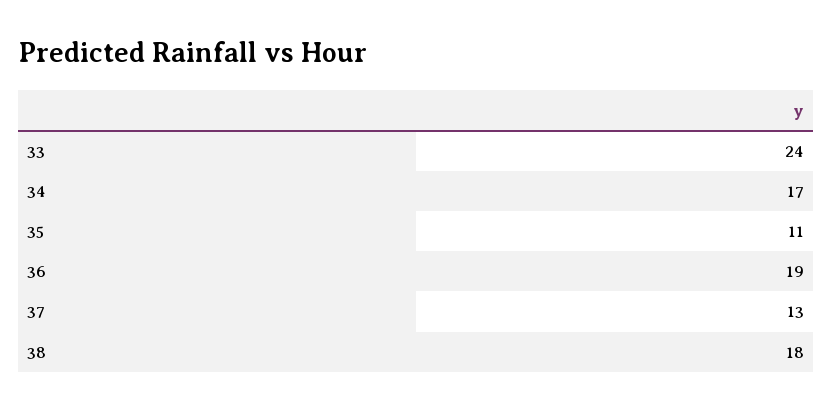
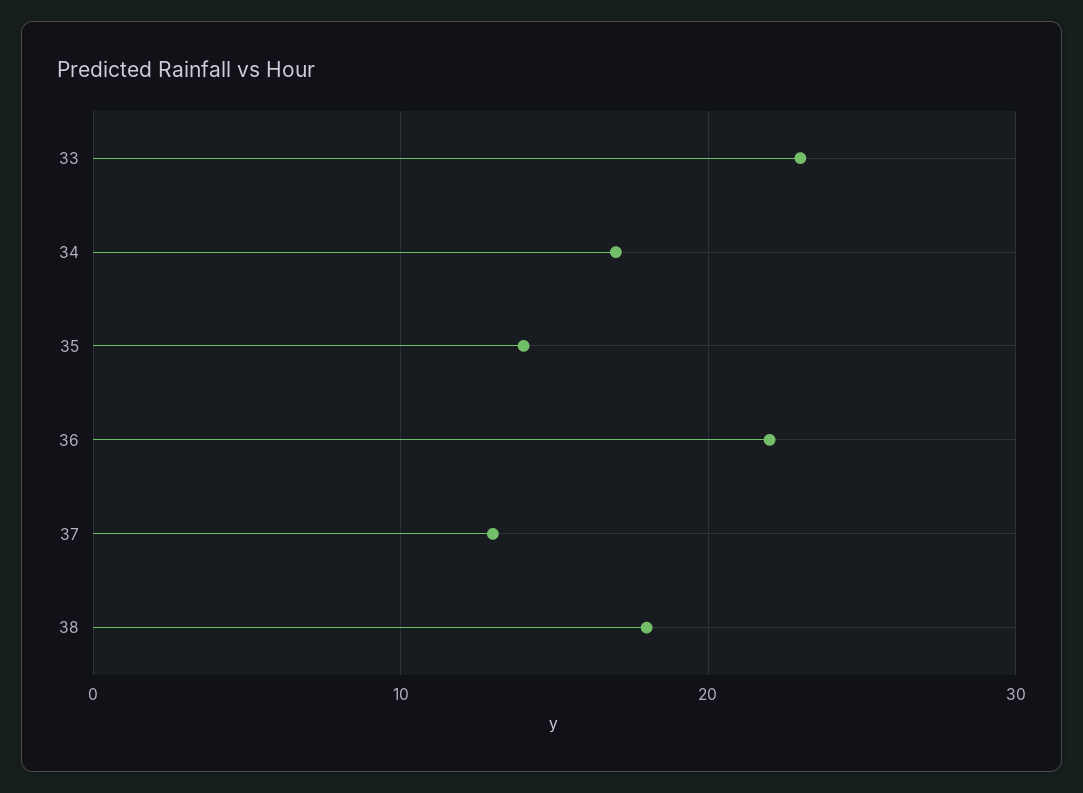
  {
-   "33": 24,
+   "33": 23,
    "34": 17,
-   "35": 11,
+   "35": 14,
-   "36": 19,
+   "36": 22,
    "37": 13,
    "38": 18
  }

